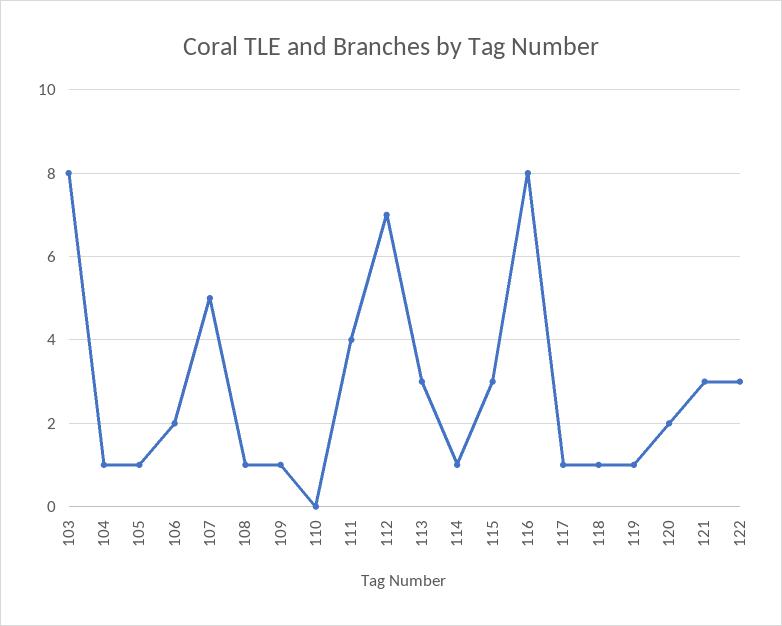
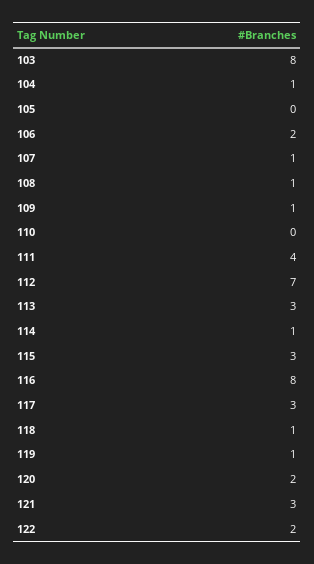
  {
    "103": 8,
    "104": 1,
-   "105": 1,
+   "105": 0,
    "106": 2,
-   "107": 5,
+   "107": 1,
    "108": 1,
    "109": 1,
    "110": 0,
    "111": 4,
    "112": 7,
    "113": 3,
    "114": 1,
    "115": 3,
    "116": 8,
-   "117": 1,
+   "117": 3,
    "118": 1,
    "119": 1,
    "120": 2,
    "121": 3,
-   "122": 3
+   "122": 2
  }

